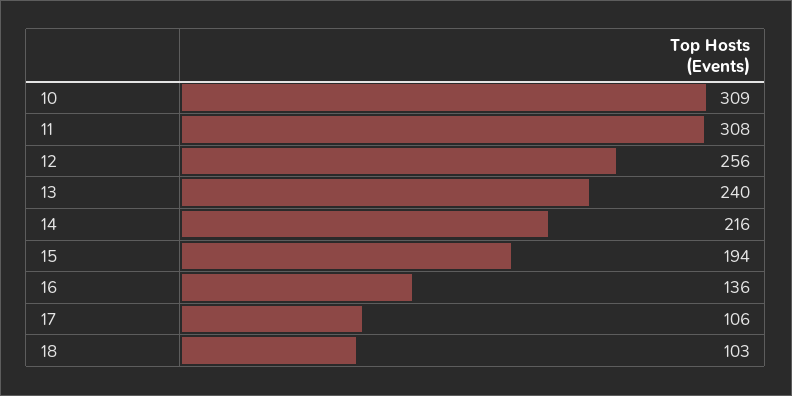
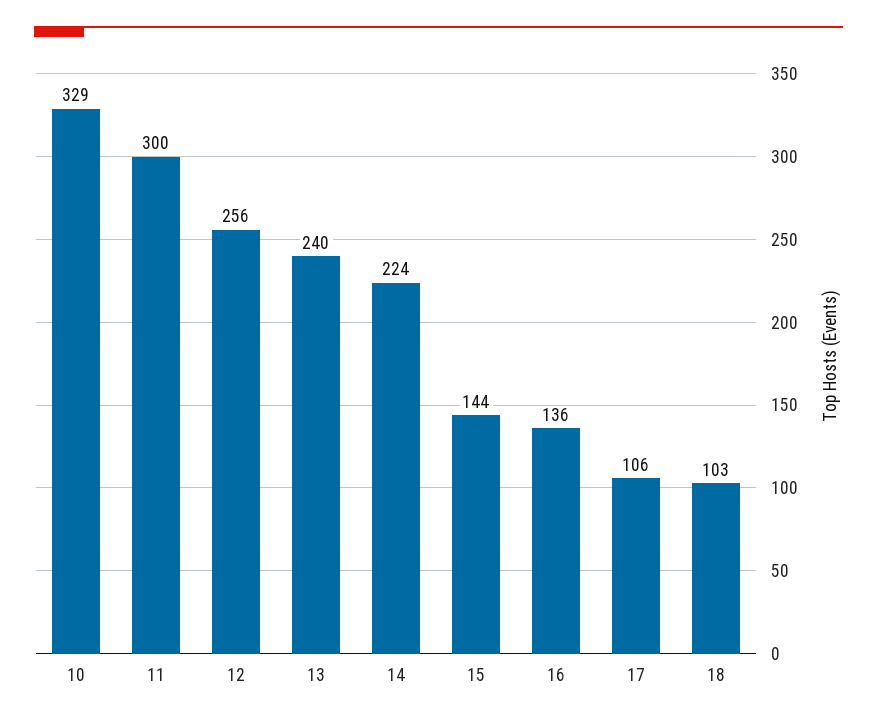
  {
-   "10": 309,
+   "10": 329,
-   "11": 308,
+   "11": 300,
    "12": 256,
    "13": 240,
-   "14": 216,
+   "14": 224,
-   "15": 194,
+   "15": 144,
    "16": 136,
    "17": 106,
    "18": 103
  }

